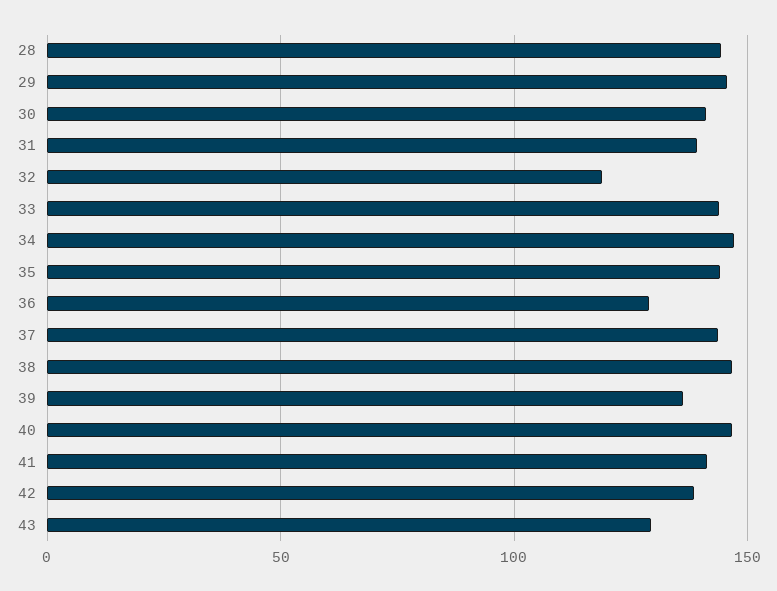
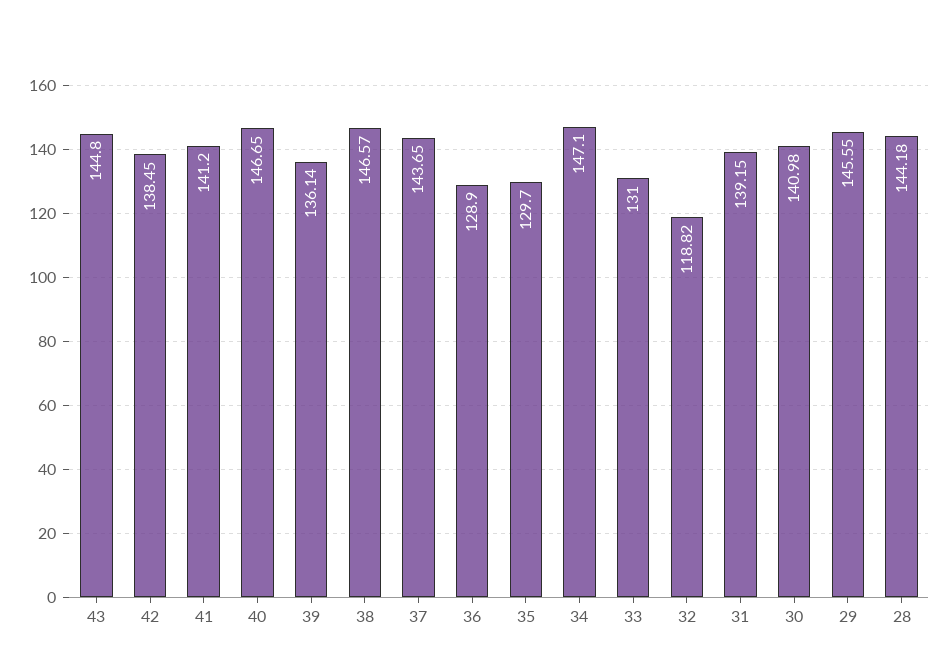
  {
    "28": 144.18,
    "29": 145.55,
    "30": 140.98,
    "31": 139.15,
    "32": 118.82,
-   "33": 145,
+   "33": 131,
    "34": 147.1,
-   "35": 145,
+   "35": 129.7,
    "36": 128.9,
    "37": 143.65,
    "38": 146.57,
    "39": 136.14,
    "40": 146.65,
    "41": 141.2,
    "42": 138.45,
-   "43": 130
+   "43": 144.8
  }

